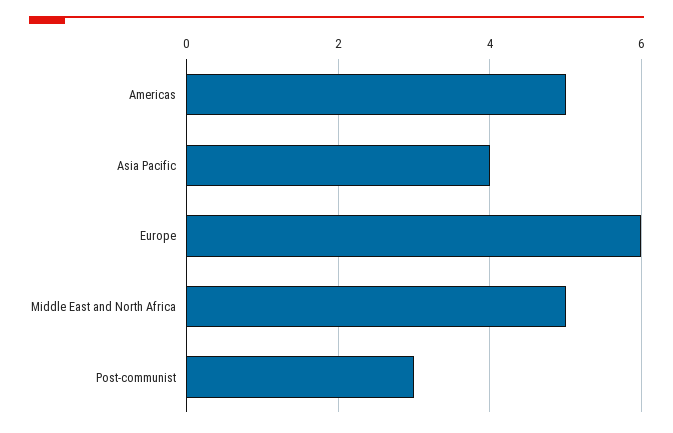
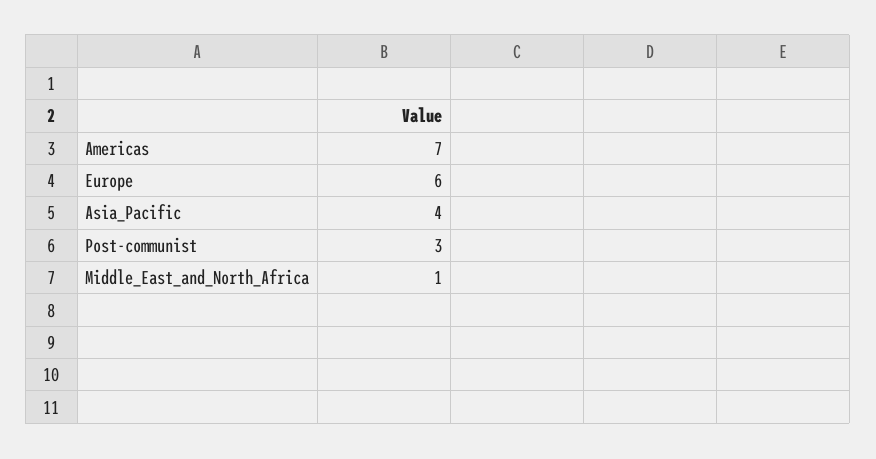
  {
-   "Americas": 5,
+   "Americas": 7,
    "Asia Pacific": 4,
    "Europe": 6,
-   "Middle East and North Africa": 5,
+   "Middle East and North Africa": 1,
    "Post-communist": 3
  }

